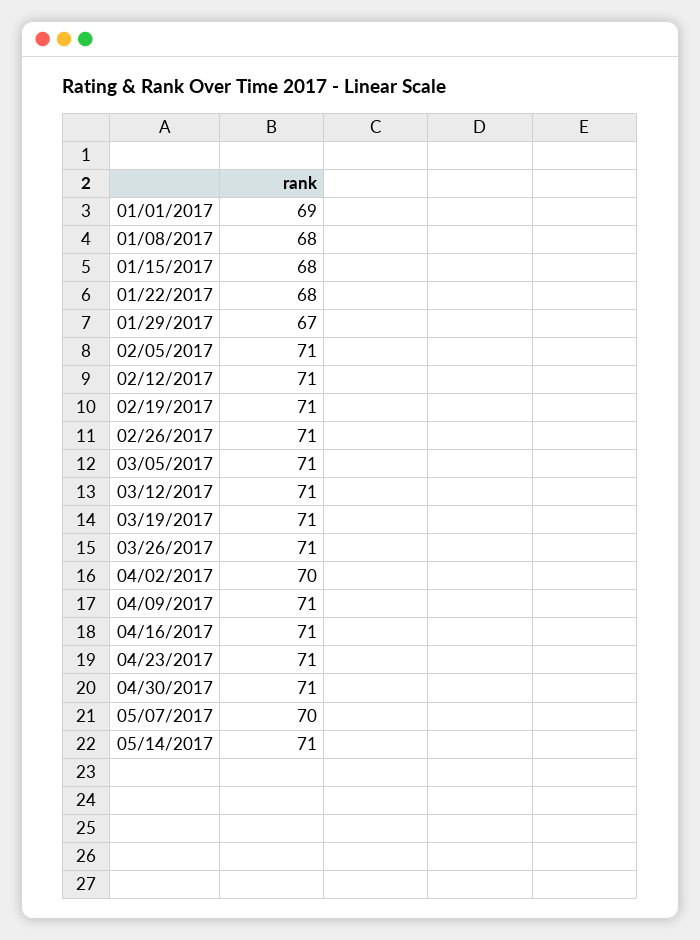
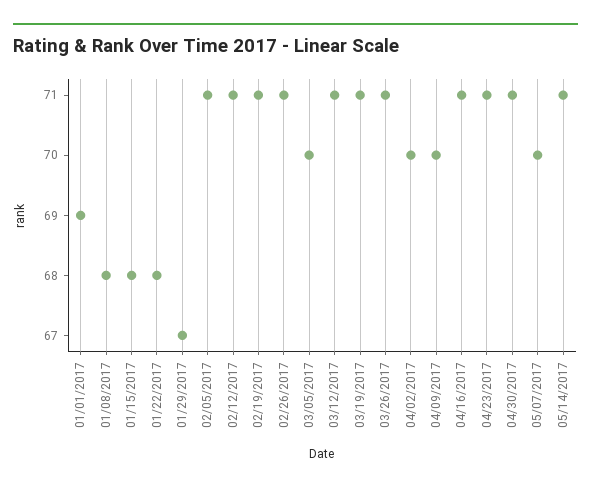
  {
    "01/01/2017": 69,
    "01/08/2017": 68,
    "01/15/2017": 68,
    "01/22/2017": 68,
    "01/29/2017": 67,
    "02/05/2017": 71,
    "02/12/2017": 71,
    "02/19/2017": 71,
    "02/26/2017": 71,
-   "03/05/2017": 71,
+   "03/05/2017": 70,
    "03/12/2017": 71,
    "03/19/2017": 71,
    "03/26/2017": 71,
    "04/02/2017": 70,
-   "04/09/2017": 71,
+   "04/09/2017": 70,
    "04/16/2017": 71,
    "04/23/2017": 71,
    "04/30/2017": 71,
    "05/07/2017": 70,
    "05/14/2017": 71
  }

